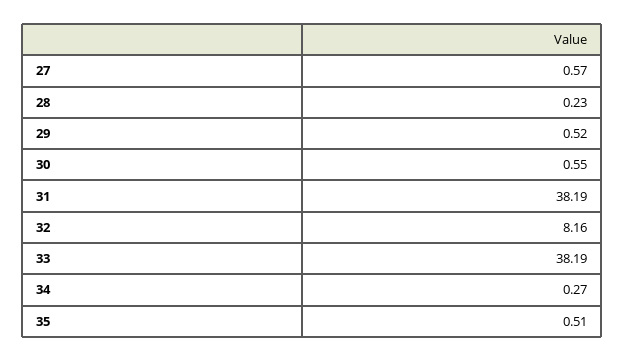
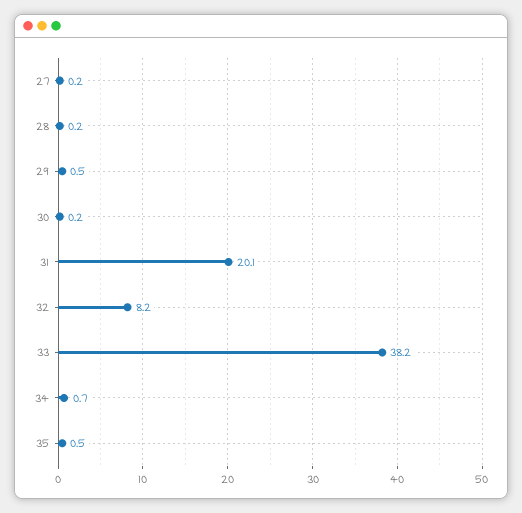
  {
-   "27": 0.57,
+   "27": 0.2,
    "28": 0.23,
    "29": 0.52,
-   "30": 0.55,
+   "30": 0.2,
-   "31": 38.19,
+   "31": 20.1,
    "32": 8.16,
    "33": 38.19,
-   "34": 0.27,
+   "34": 0.7,
    "35": 0.51
  }

